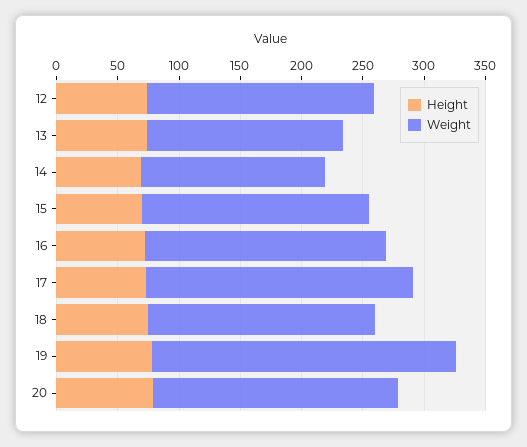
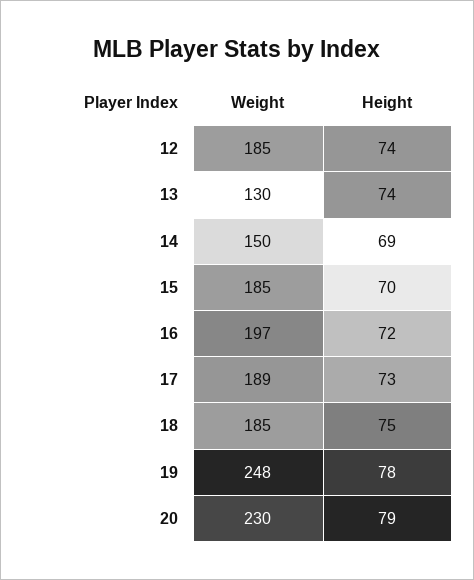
  {
    "Height": {
      "12": 74,
      "13": 74,
      "14": 69,
      "15": 70,
      "16": 72,
      "17": 73,
      "18": 75,
      "19": 78,
      "20": 79
    },
    "Weight": {
      "12": 185,
-     "13": 160,
+     "13": 130,
      "14": 150,
      "15": 185,
      "16": 197,
-     "17": 220,
+     "17": 189,
      "18": 185,
      "19": 248,
-     "20": 200
+     "20": 230
    }
  }

